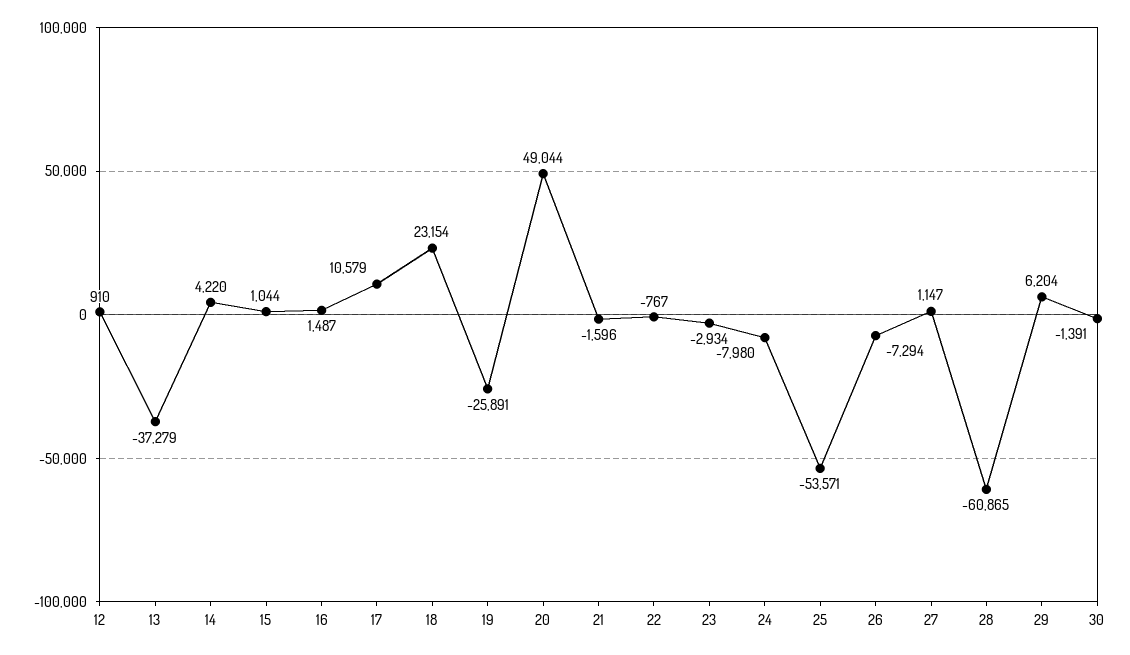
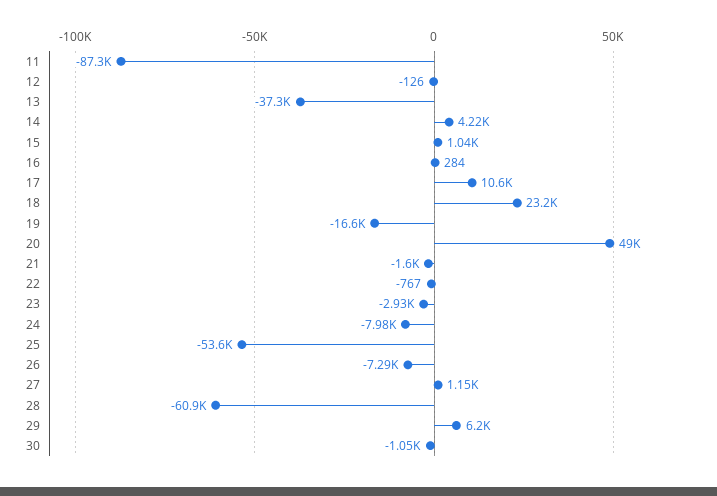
  {
-   "12": 910,
+   "12": -126,
    "13": -37279,
    "14": 4220,
    "15": 1044,
-   "16": 1487,
+   "16": 284,
    "17": 10579,
    "18": 23154,
-   "19": -25891,
+   "19": -16600,
    "20": 49044,
    "21": -1596,
    "22": -767,
    "23": -2934,
    "24": -7980,
    "25": -53571,
    "26": -7294,
    "27": 1147,
    "28": -60865,
    "29": 6204,
-   "30": -1391
+   "30": -1050,
+   "11": -87300
  }

